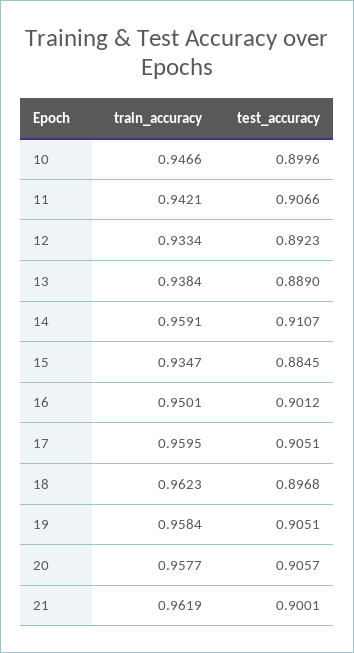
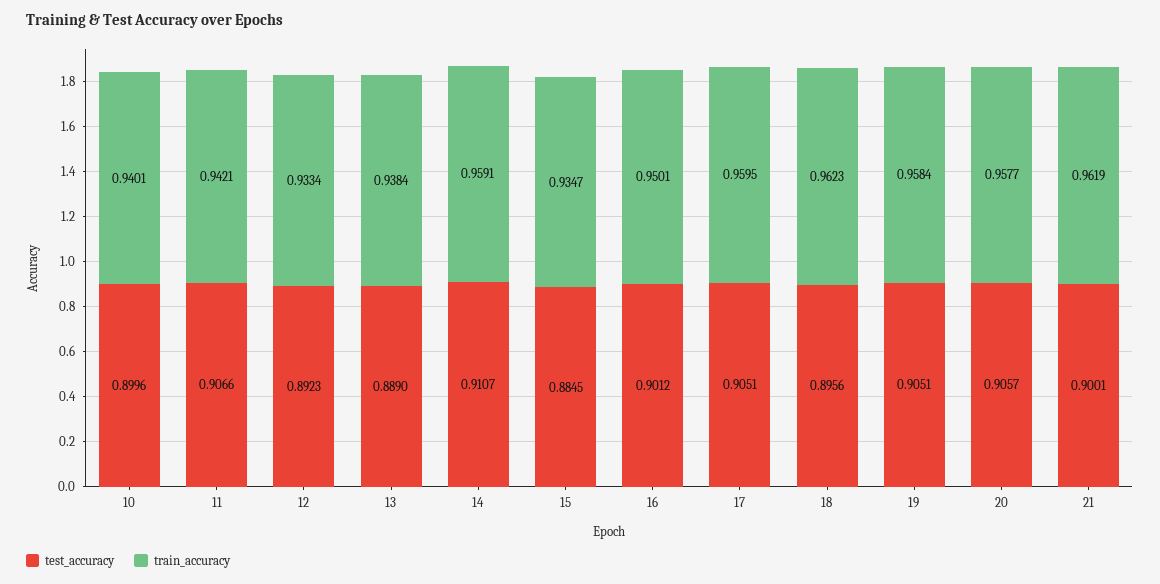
  {
    "train_accuracy": {
-     "10": 0.9466,
+     "10": 0.9401,
      "11": 0.9421,
      "12": 0.9334,
      "13": 0.9384,
      "14": 0.9591,
      "15": 0.9347,
      "16": 0.9501,
      "17": 0.9595,
      "18": 0.9623,
      "19": 0.9584,
      "20": 0.9577,
      "21": 0.9619
    },
    "test_accuracy": {
      "10": 0.8996,
      "11": 0.9066,
      "12": 0.8923,
      "13": 0.889,
      "14": 0.9107,
      "15": 0.8845,
      "16": 0.9012,
      "17": 0.9051,
-     "18": 0.8968,
+     "18": 0.8956,
      "19": 0.9051,
      "20": 0.9057,
      "21": 0.9001
    }
  }

